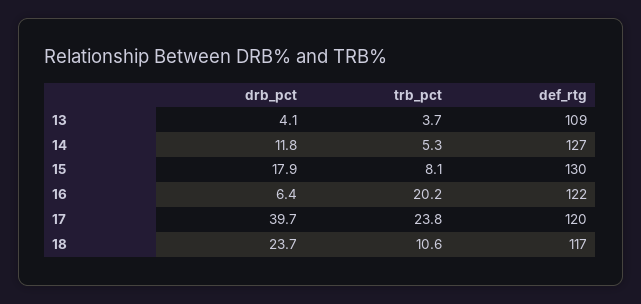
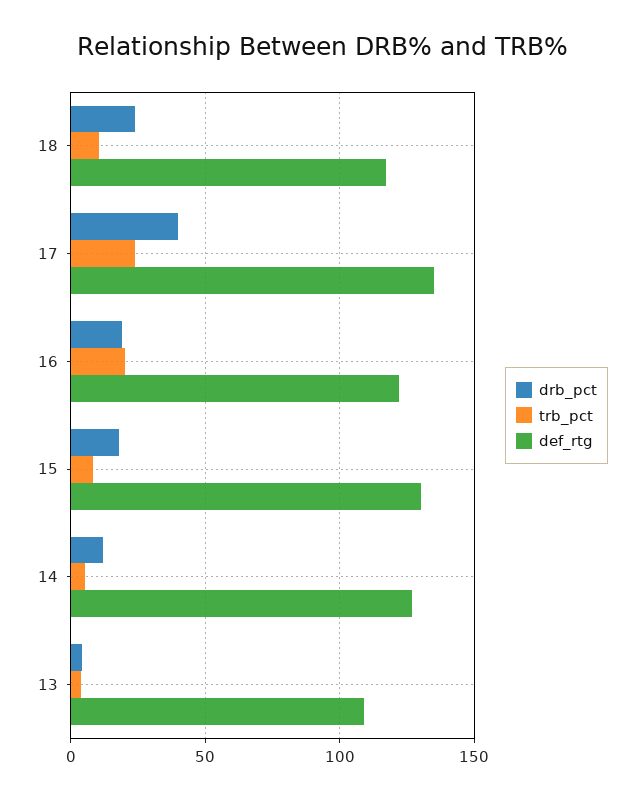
  {
    "drb_pct": {
      "13": 4.1,
      "14": 11.8,
      "15": 17.9,
-     "16": 6.4,
+     "16": 20,
      "17": 39.7,
      "18": 23.7
    },
    "trb_pct": {
      "13": 3.7,
      "14": 5.3,
      "15": 8.1,
      "16": 20.2,
      "17": 23.8,
      "18": 10.6
    },
    "def_rtg": {
      "13": 109,
      "14": 127,
      "15": 130,
      "16": 122,
-     "17": 120,
+     "17": 135,
      "18": 117
    }
  }

